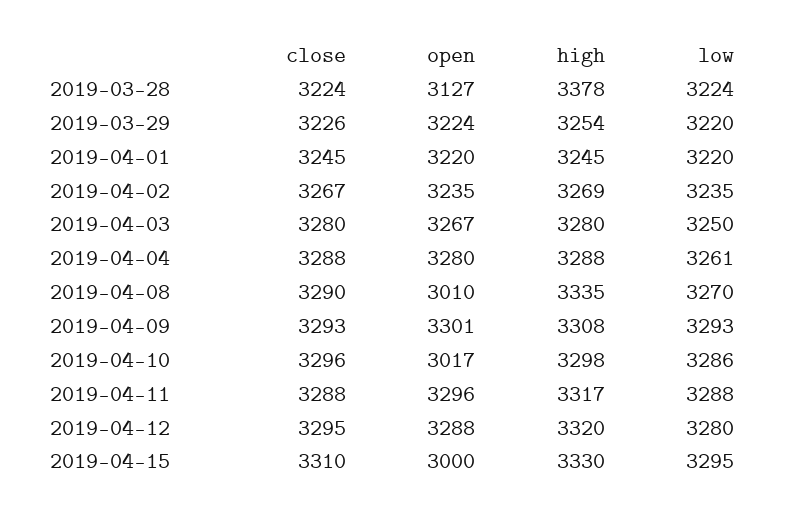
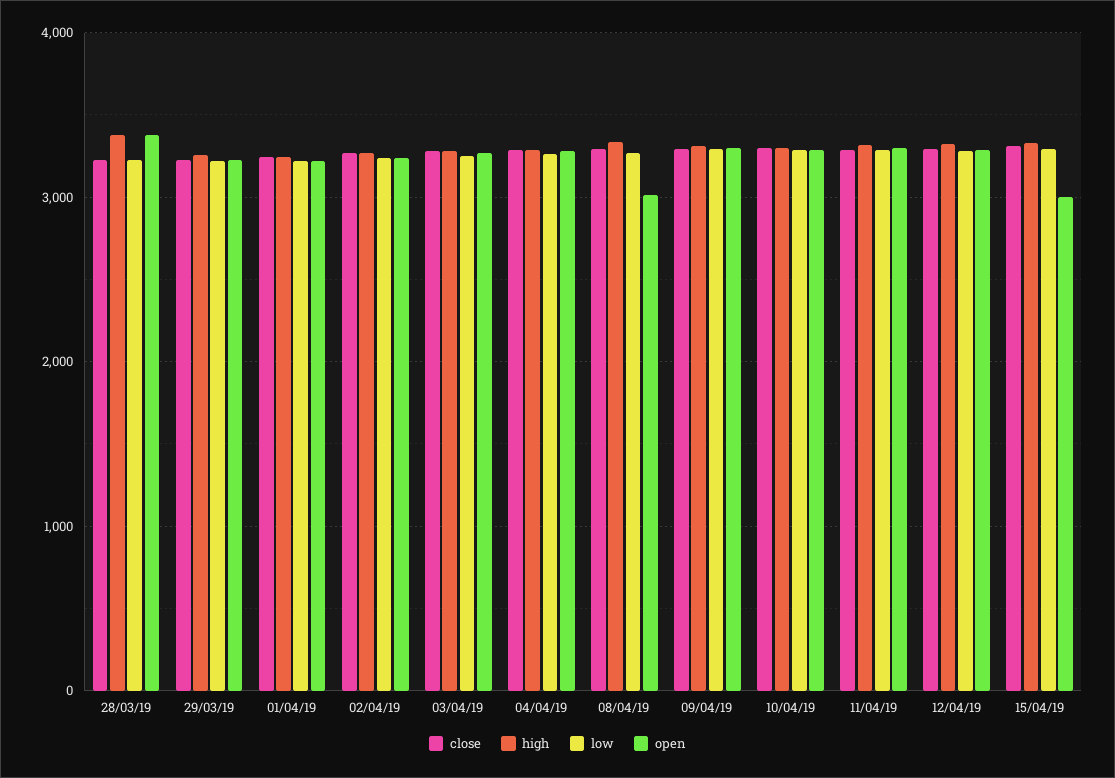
  {
    "close": {
      "2019-03-28": 3224,
      "2019-03-29": 3226,
      "2019-04-01": 3245,
      "2019-04-02": 3267,
      "2019-04-03": 3280,
      "2019-04-04": 3288,
      "2019-04-08": 3290,
      "2019-04-09": 3293,
      "2019-04-10": 3296,
      "2019-04-11": 3288,
      "2019-04-12": 3295,
      "2019-04-15": 3310
    },
    "open": {
-     "2019-03-28": 3127,
+     "2019-03-28": 3400,
      "2019-03-29": 3224,
      "2019-04-01": 3220,
      "2019-04-02": 3235,
      "2019-04-03": 3267,
      "2019-04-04": 3280,
      "2019-04-08": 3010,
      "2019-04-09": 3301,
-     "2019-04-10": 3017,
+     "2019-04-10": 3300,
      "2019-04-11": 3296,
      "2019-04-12": 3288,
      "2019-04-15": 3000
    },
    "high": {
      "2019-03-28": 3378,
      "2019-03-29": 3254,
      "2019-04-01": 3245,
      "2019-04-02": 3269,
      "2019-04-03": 3280,
      "2019-04-04": 3288,
      "2019-04-08": 3335,
      "2019-04-09": 3308,
      "2019-04-10": 3298,
      "2019-04-11": 3317,
      "2019-04-12": 3320,
      "2019-04-15": 3330
    },
    "low": {
      "2019-03-28": 3224,
      "2019-03-29": 3220,
      "2019-04-01": 3220,
      "2019-04-02": 3235,
      "2019-04-03": 3250,
      "2019-04-04": 3261,
      "2019-04-08": 3270,
      "2019-04-09": 3293,
      "2019-04-10": 3286,
      "2019-04-11": 3288,
      "2019-04-12": 3280,
      "2019-04-15": 3295
    }
  }

